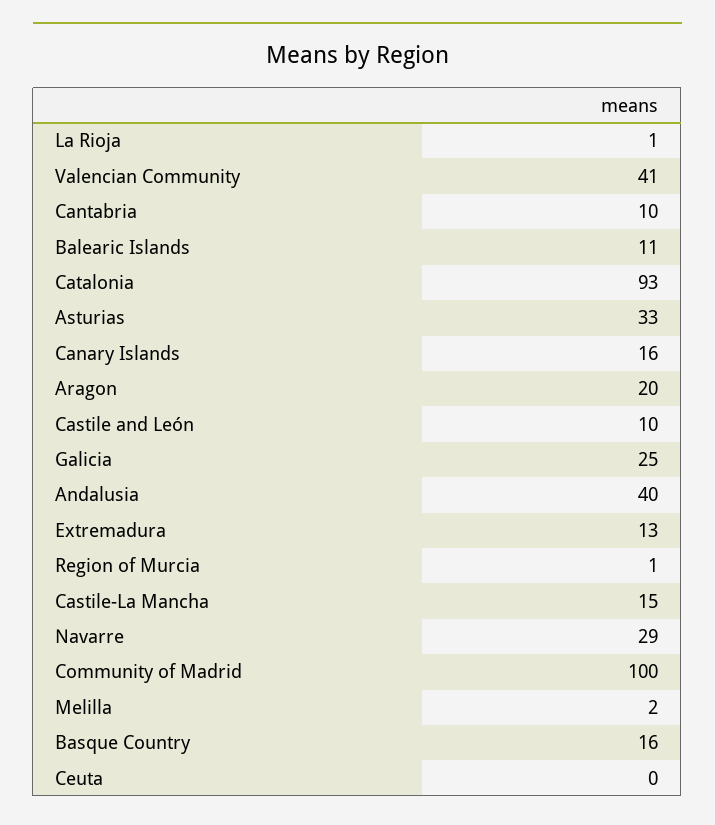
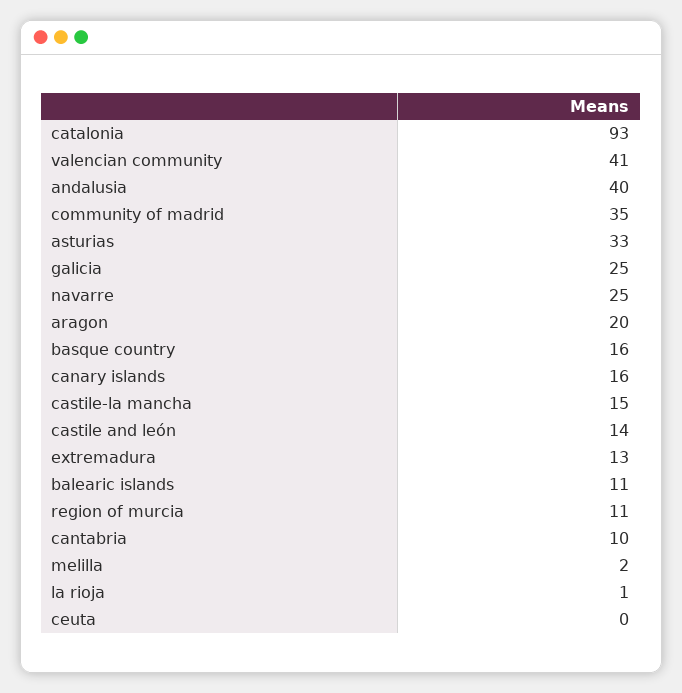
  {
    "La Rioja": 1,
    "Valencian Community": 41,
    "Cantabria": 10,
    "Balearic Islands": 11,
    "Catalonia": 93,
    "Asturias": 33,
    "Canary Islands": 16,
    "Aragon": 20,
-   "Castile and León": 10,
+   "Castile and León": 14,
    "Galicia": 25,
    "Andalusia": 40,
    "Extremadura": 13,
-   "Region of Murcia": 1,
+   "Region of Murcia": 11,
    "Castile-La Mancha": 15,
-   "Navarre": 29,
+   "Navarre": 25,
-   "Community of Madrid": 100,
+   "Community of Madrid": 35,
    "Melilla": 2,
    "Basque Country": 16,
    "Ceuta": 0
  }

